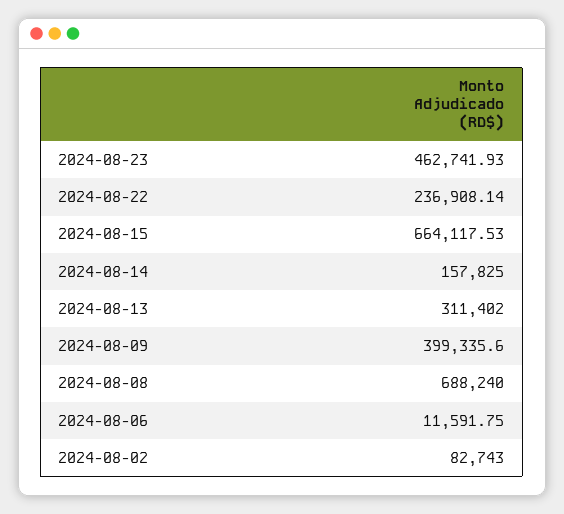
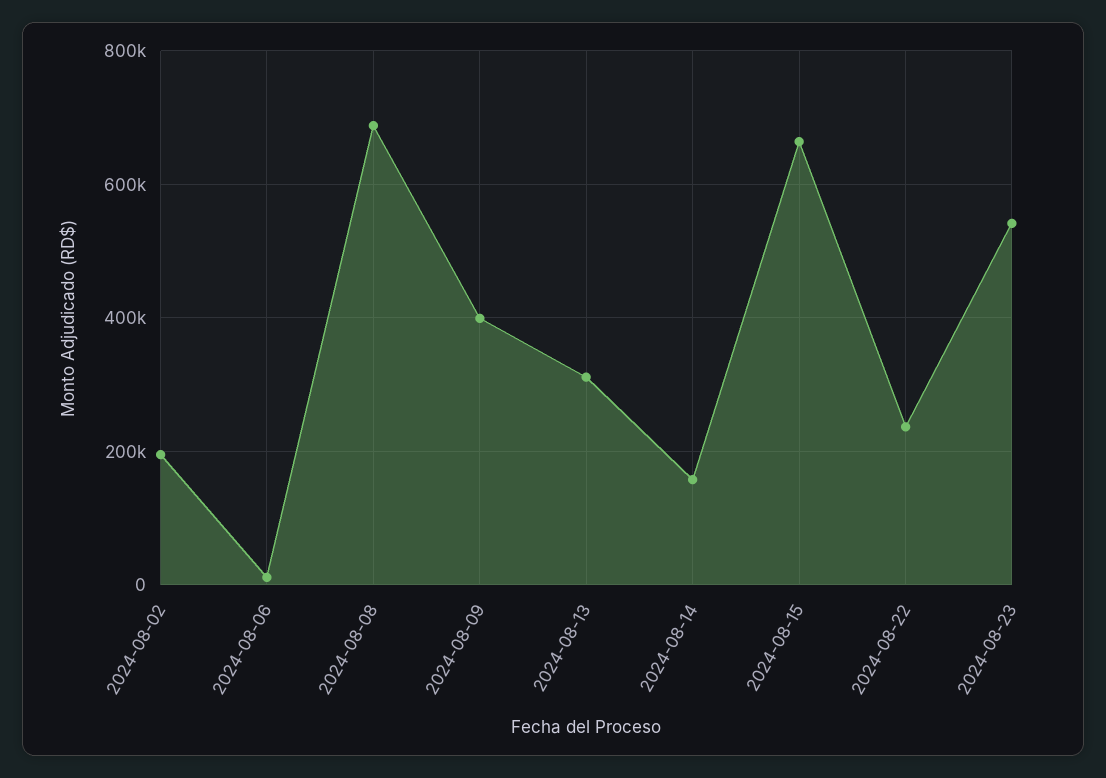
  {
-   "2024-08-23": 462741.93,
+   "2024-08-23": 540000,
    "2024-08-22": 236908.14,
    "2024-08-15": 664117.53,
    "2024-08-14": 157825,
    "2024-08-13": 311402,
    "2024-08-09": 399335.6,
    "2024-08-08": 688240,
    "2024-08-06": 11591.75,
-   "2024-08-02": 82743
+   "2024-08-02": 200000
  }

